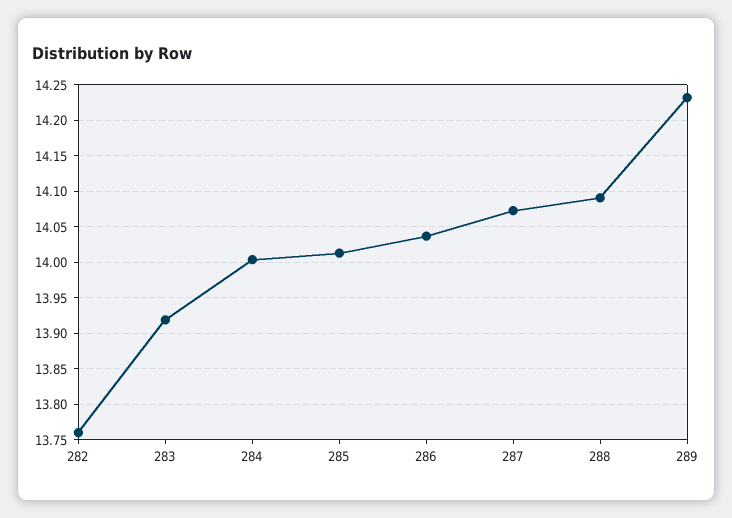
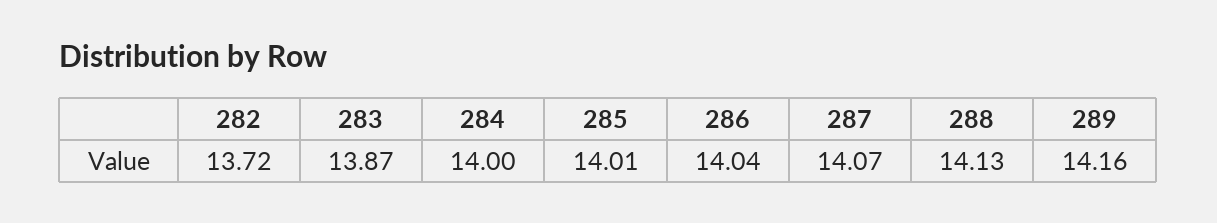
  {
-   "282": 13.76,
+   "282": 13.72,
-   "283": 13.92,
+   "283": 13.87,
    "284": 14,
    "285": 14.01,
    "286": 14.04,
    "287": 14.07,
-   "288": 14.09,
+   "288": 14.13,
-   "289": 14.23
+   "289": 14.16
  }

